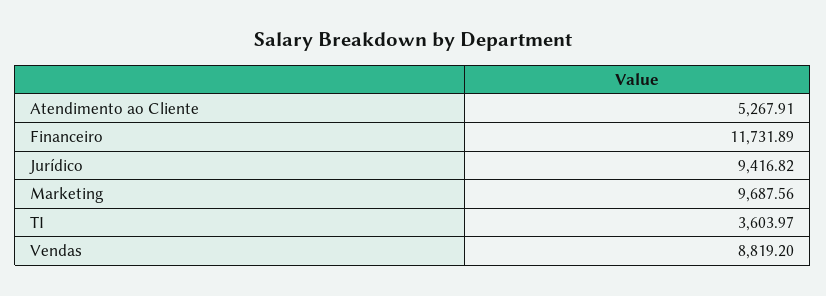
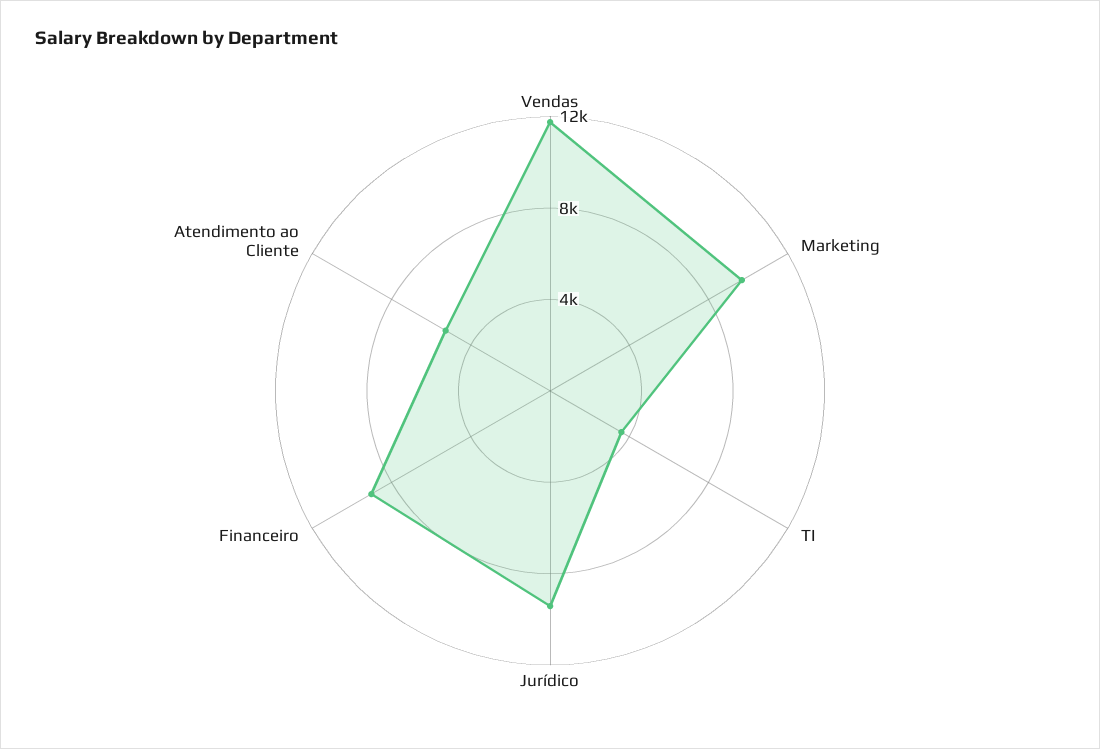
  {
    "Atendimento ao Cliente": 5267.91,
-   "Financeiro": 11731.89,
+   "Financeiro": 9000,
    "Jurídico": 9416.82,
    "Marketing": 9687.56,
    "TI": 3603.97,
-   "Vendas": 8819.2
+   "Vendas": 12000
  }

